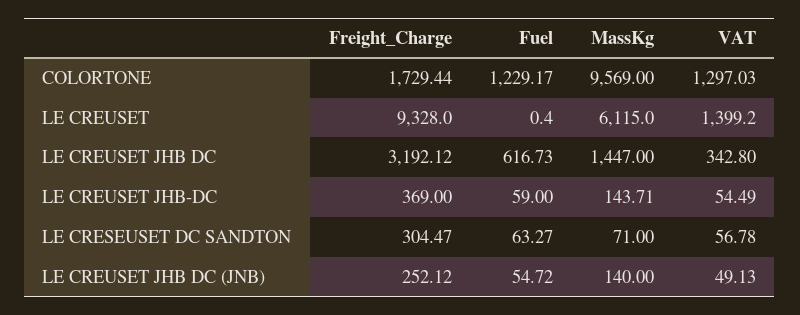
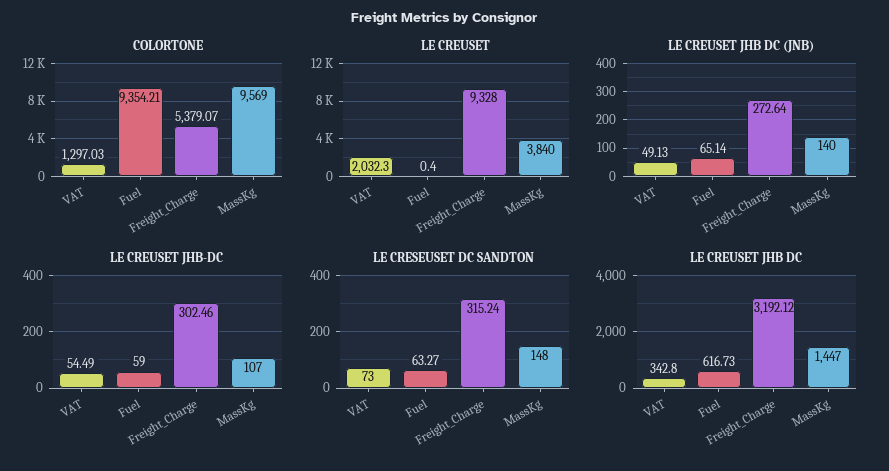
  {
    "COLORTONE": {
-     "Freight_Charge": 1729.44,
+     "Freight_Charge": 5379.07,
-     "Fuel": 1229.17,
+     "Fuel": 9354.21,
      "MassKg": 9569,
      "VAT": 1297.03
    },
    "LE CREUSET": {
      "Freight_Charge": 9328,
      "Fuel": 0.4,
-     "MassKg": 6115,
+     "MassKg": 3840,
-     "VAT": 1399.2
+     "VAT": 2032.3
    },
    "LE CREUSET JHB DC": {
      "Freight_Charge": 3192.12,
      "Fuel": 616.73,
      "MassKg": 1447,
      "VAT": 342.8
    },
    "LE CREUSET JHB-DC": {
-     "Freight_Charge": 369,
+     "Freight_Charge": 302.46,
      "Fuel": 59,
-     "MassKg": 143.71,
+     "MassKg": 107,
      "VAT": 54.49
    },
    "LE CRESEUSET DC SANDTON": {
-     "Freight_Charge": 304.47,
+     "Freight_Charge": 315.24,
      "Fuel": 63.27,
-     "MassKg": 71,
+     "MassKg": 148,
-     "VAT": 56.78
+     "VAT": 73
    },
    "LE CREUSET JHB DC (JNB)": {
-     "Freight_Charge": 252.12,
+     "Freight_Charge": 272.64,
-     "Fuel": 54.72,
+     "Fuel": 65.14,
      "MassKg": 140,
      "VAT": 49.13
    }
  }

